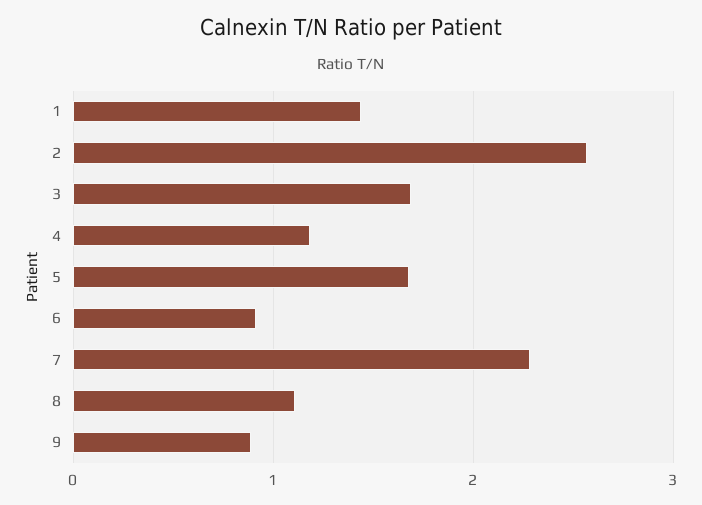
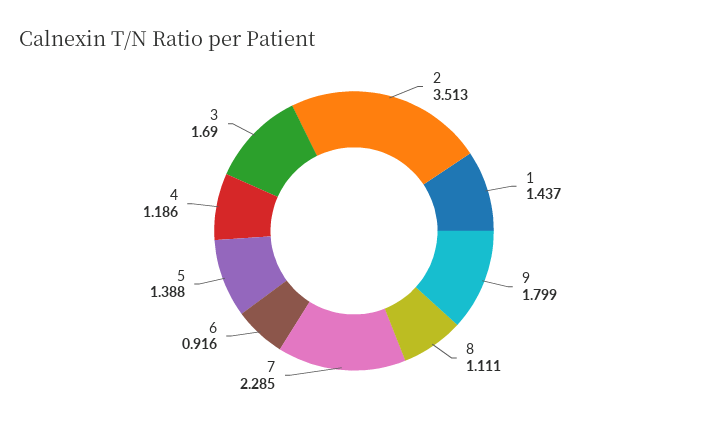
  {
    "1": 1.437,
-   "2": 2.6,
+   "2": 3.513,
    "3": 1.69,
    "4": 1.186,
-   "5": 1.7,
+   "5": 1.388,
    "6": 0.916,
    "7": 2.285,
    "8": 1.111,
-   "9": 0.9
+   "9": 1.799
  }

